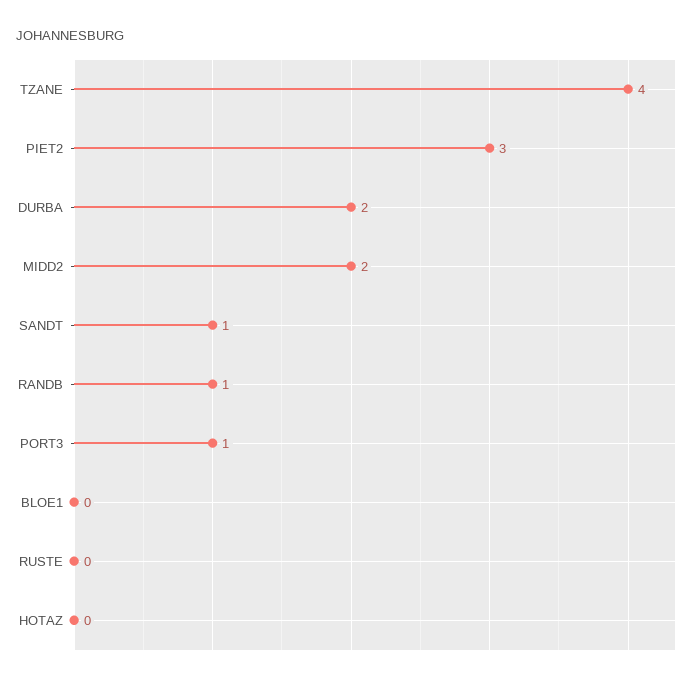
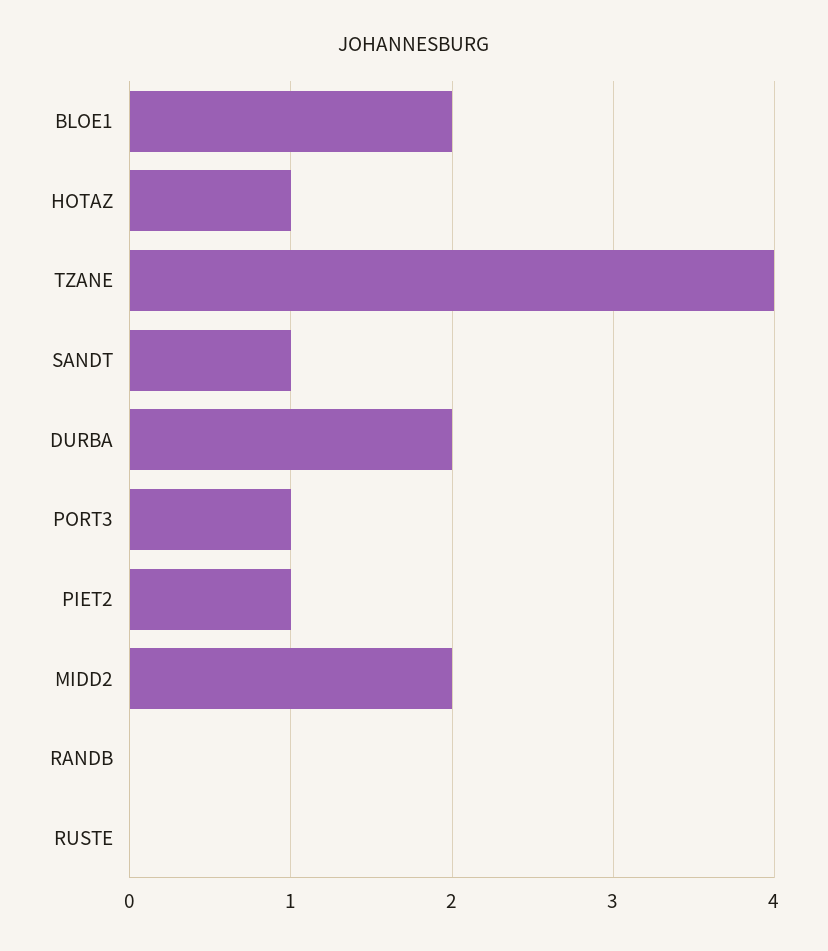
  {
    "TZANE": 4,
-   "PIET2": 3,
+   "PIET2": 1,
    "DURBA": 2,
    "MIDD2": 2,
    "SANDT": 1,
-   "RANDB": 1,
+   "RANDB": 0,
    "PORT3": 1,
-   "BLOE1": 0,
+   "BLOE1": 2,
    "RUSTE": 0,
-   "HOTAZ": 0
+   "HOTAZ": 1
  }

